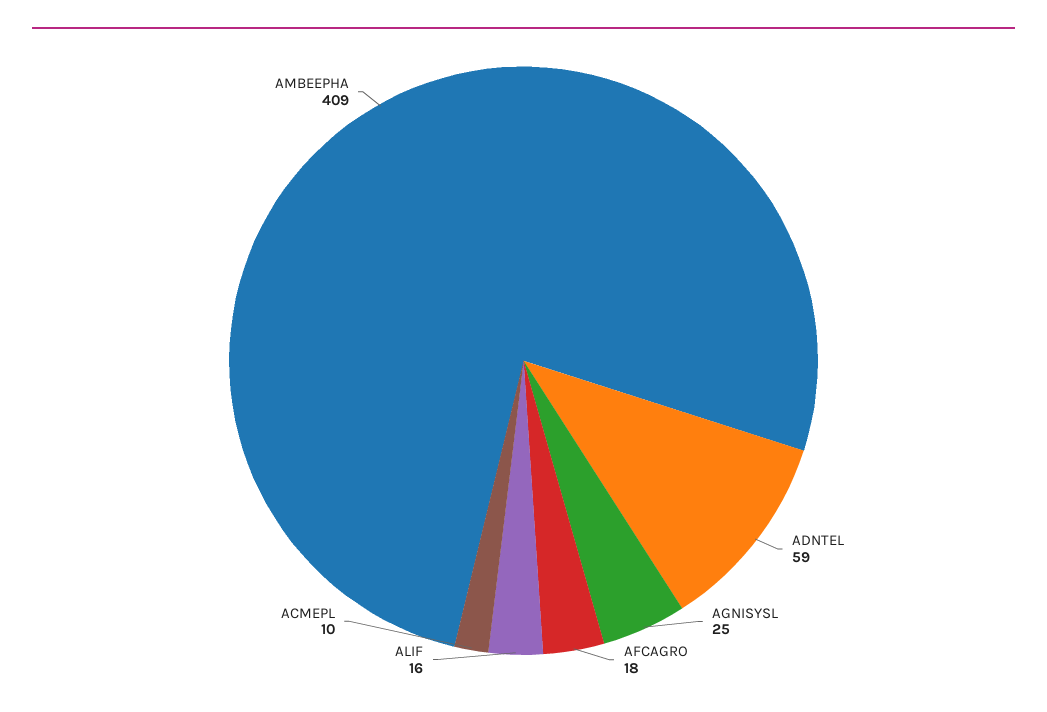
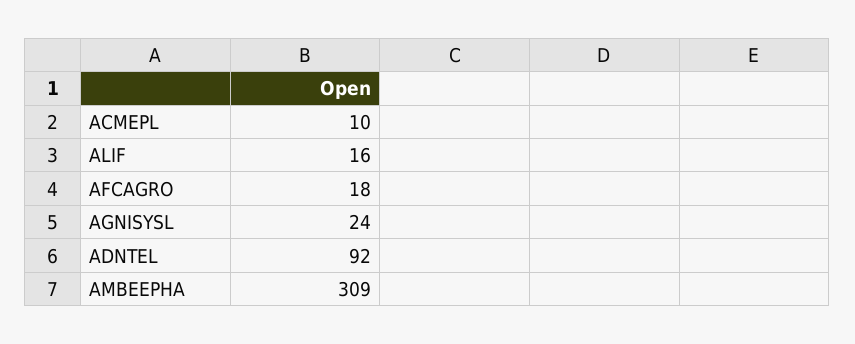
  {
-   "ADNTEL": 59,
+   "ADNTEL": 92,
-   "AGNISYSL": 25,
+   "AGNISYSL": 24,
    "AFCAGRO": 18,
    "ALIF": 16,
    "ACMEPL": 10,
-   "AMBEEPHA": 409
+   "AMBEEPHA": 309
  }

